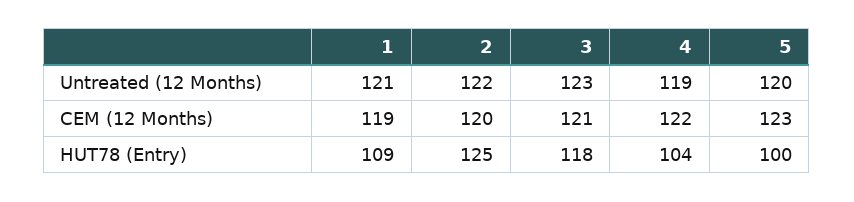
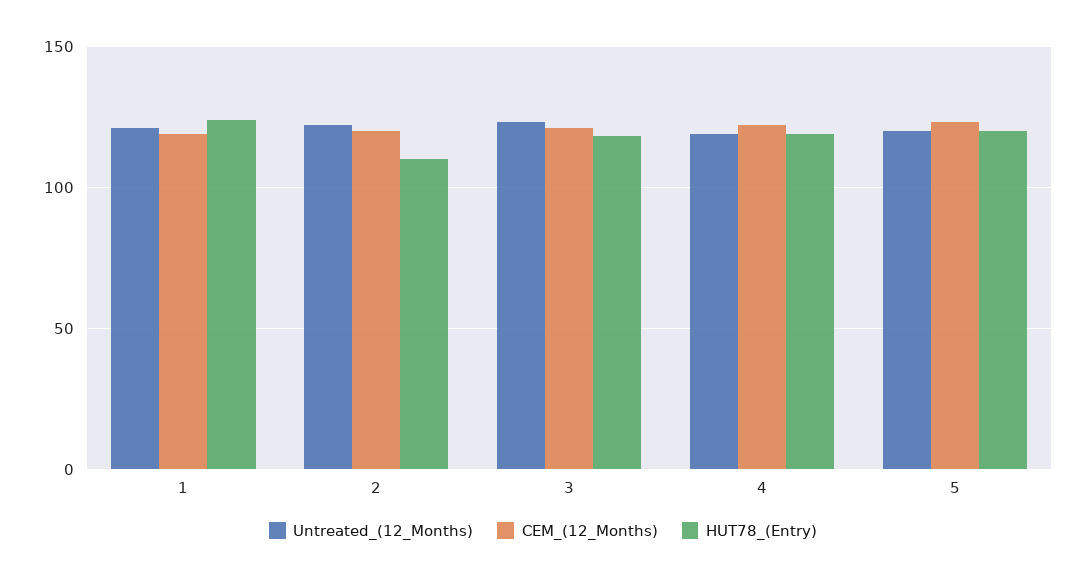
  {
    "Untreated (12 Months)": {
      "1": 121,
      "2": 122,
      "3": 123,
      "4": 119,
      "5": 120
    },
    "CEM (12 Months)": {
      "1": 119,
      "2": 120,
      "3": 121,
      "4": 122,
      "5": 123
    },
    "HUT78 (Entry)": {
-     "1": 109,
+     "1": 125,
-     "2": 125,
+     "2": 110,
      "3": 118,
-     "4": 104,
+     "4": 120,
-     "5": 100
+     "5": 120
    }
  }

